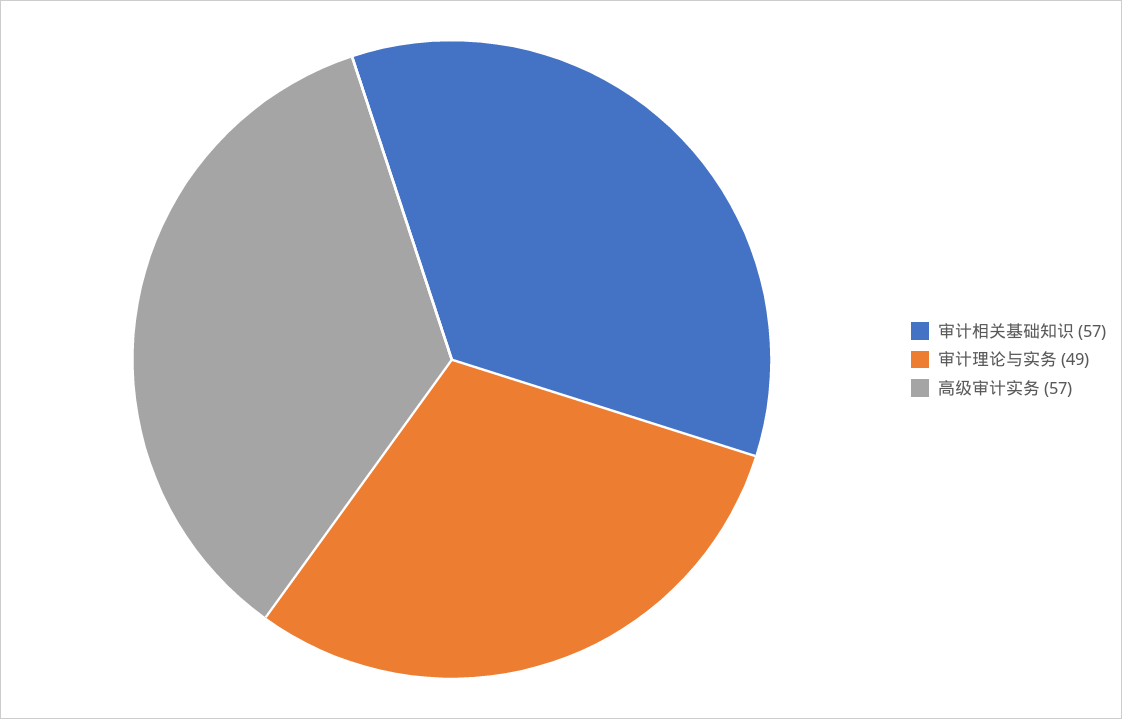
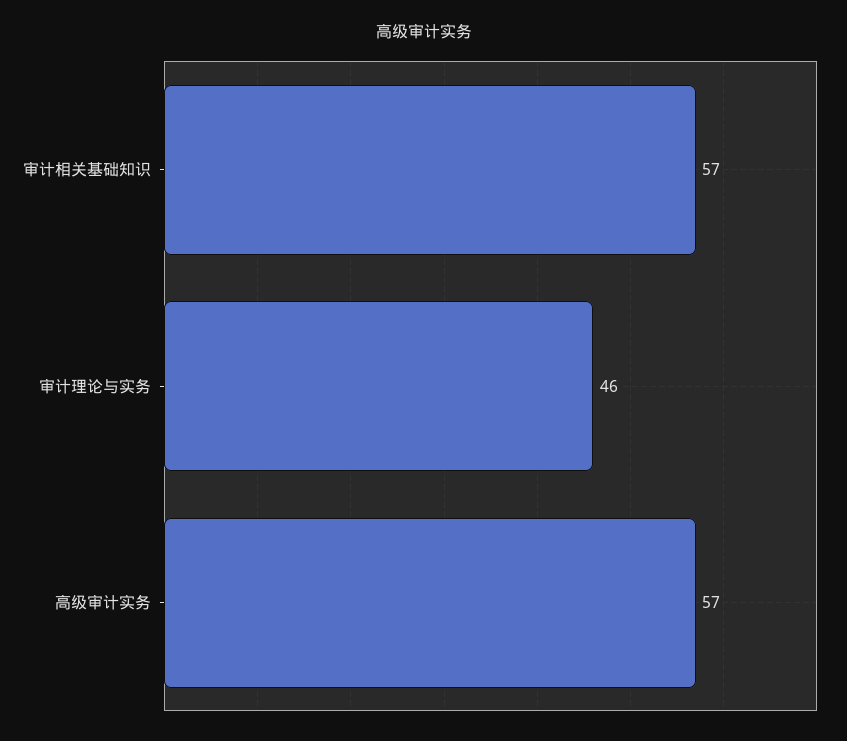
  {
    "审计相关基础知识": 57,
-   "审计理论与实务": 49,
+   "审计理论与实务": 46,
    "高级审计实务": 57
  }

